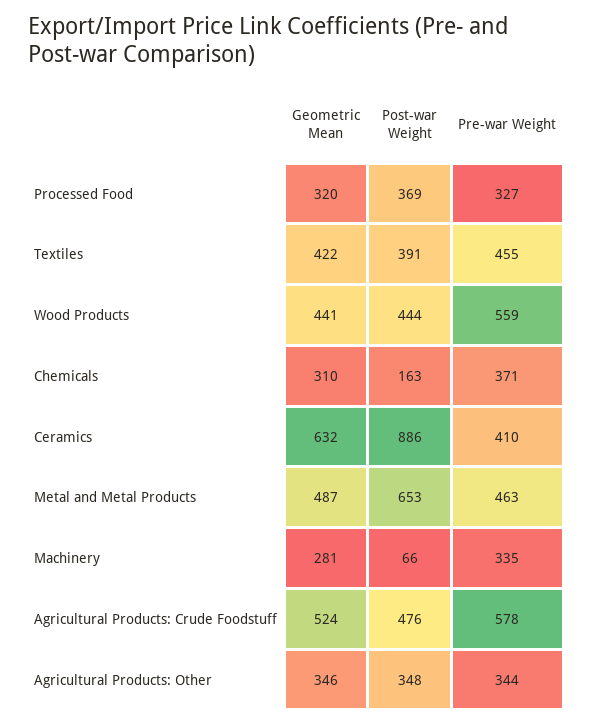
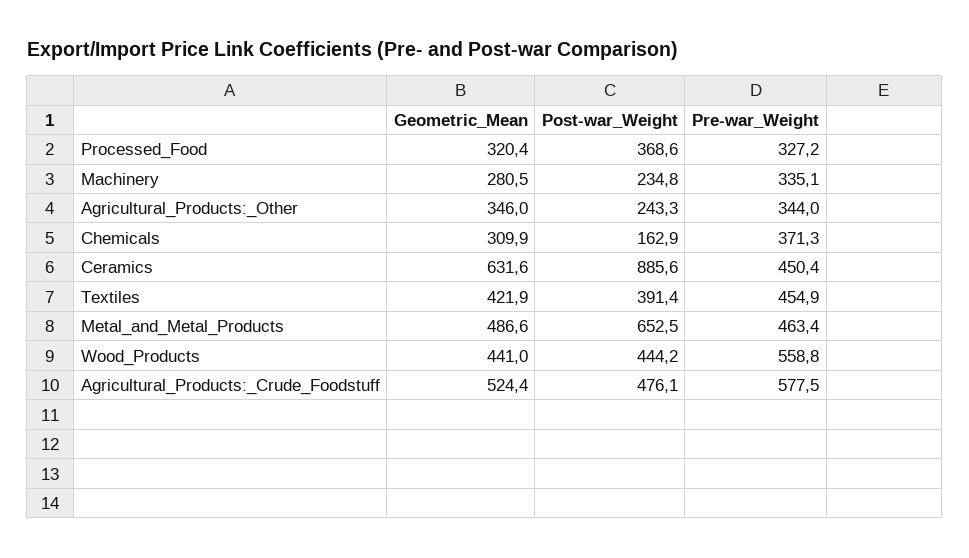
  {
    "Geometric Mean": {
      "Processed Food": 320.4,
      "Textiles": 421.9,
      "Wood Products": 441,
      "Chemicals": 309.9,
      "Ceramics": 631.6,
      "Metal and Metal Products": 486.6,
      "Machinery": 280.5,
      "Agricultural Products: Crude Foodstuff": 524.4,
      "Agricultural Products: Other": 346
    },
    "Post-war Weight": {
      "Processed Food": 368.6,
      "Textiles": 391.4,
      "Wood Products": 444.2,
      "Chemicals": 162.9,
      "Ceramics": 885.6,
      "Metal and Metal Products": 652.5,
-     "Machinery": 66,
+     "Machinery": 234.8,
      "Agricultural Products: Crude Foodstuff": 476.1,
-     "Agricultural Products: Other": 348
+     "Agricultural Products: Other": 243.3
    },
    "Pre-war Weight": {
      "Processed Food": 327.2,
      "Textiles": 454.9,
      "Wood Products": 558.8,
      "Chemicals": 371.3,
-     "Ceramics": 410,
+     "Ceramics": 450.4,
      "Metal and Metal Products": 463.4,
      "Machinery": 335.1,
      "Agricultural Products: Crude Foodstuff": 577.5,
      "Agricultural Products: Other": 344
    }
  }

